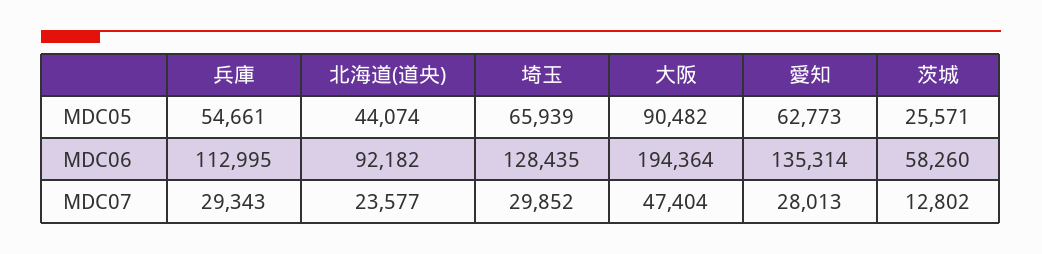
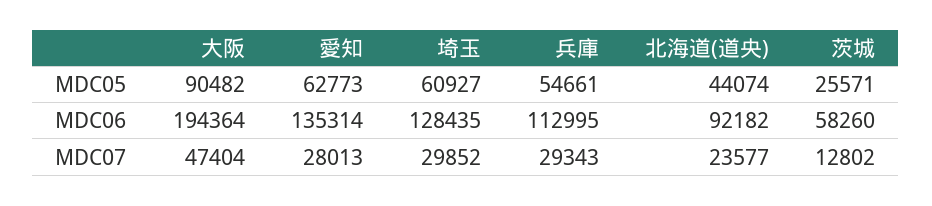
  {
    "兵庫": {
      "MDC05": 54661,
      "MDC06": 112995,
      "MDC07": 29343
    },
    "北海道(道央)": {
      "MDC05": 44074,
      "MDC06": 92182,
      "MDC07": 23577
    },
    "埼玉": {
-     "MDC05": 65939,
+     "MDC05": 60927,
      "MDC06": 128435,
      "MDC07": 29852
    },
    "大阪": {
      "MDC05": 90482,
      "MDC06": 194364,
      "MDC07": 47404
    },
    "愛知": {
      "MDC05": 62773,
      "MDC06": 135314,
      "MDC07": 28013
    },
    "茨城": {
      "MDC05": 25571,
      "MDC06": 58260,
      "MDC07": 12802
    }
  }

